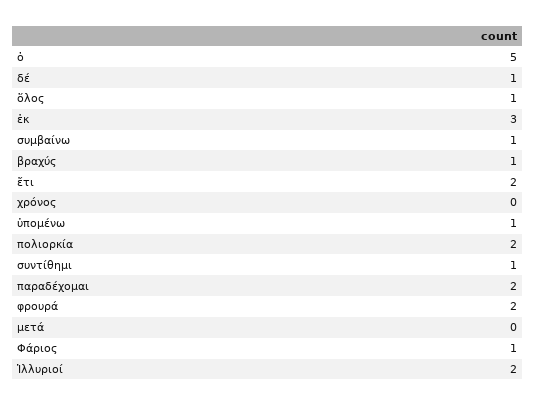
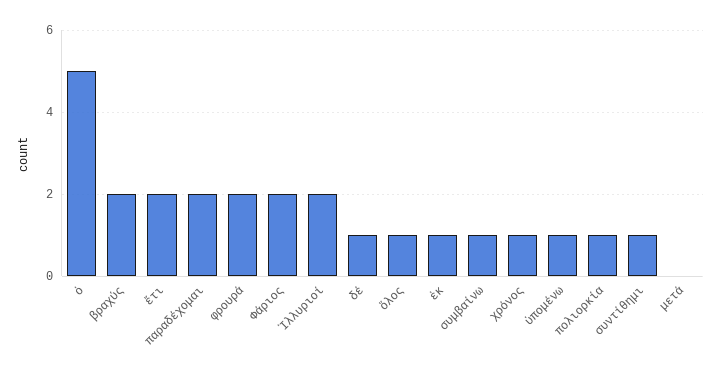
  {
    "ὁ": 5,
    "δέ": 1,
    "ὅλος": 1,
-   "ἐκ": 3,
+   "ἐκ": 1,
    "συμβαίνω": 1,
-   "βραχύς": 1,
+   "βραχύς": 2,
    "ἔτι": 2,
-   "χρόνος": 0,
+   "χρόνος": 1,
    "ὑπομένω": 1,
-   "πολιορκία": 2,
+   "πολιορκία": 1,
    "συντίθημι": 1,
    "παραδέχομαι": 2,
    "φρουρά": 2,
    "μετά": 0,
-   "Φάριος": 1,
+   "Φάριος": 2,
    "Ἰλλυριοί": 2
  }

